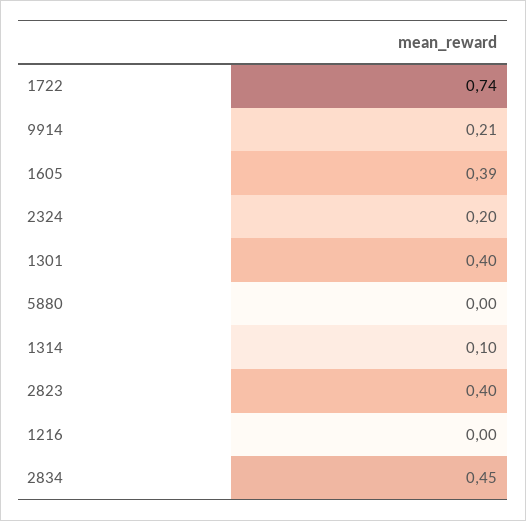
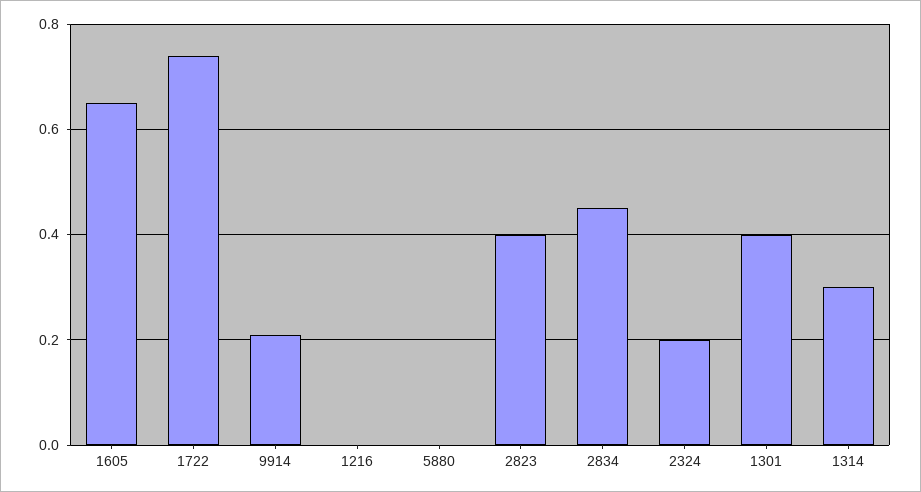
  {
    "1722": 0.74,
    "9914": 0.21,
-   "1605": 0.39,
+   "1605": 0.65,
    "2324": 0.2,
    "1301": 0.4,
    "5880": 0,
-   "1314": 0.1,
+   "1314": 0.3,
    "2823": 0.4,
    "1216": 0,
    "2834": 0.45
  }

